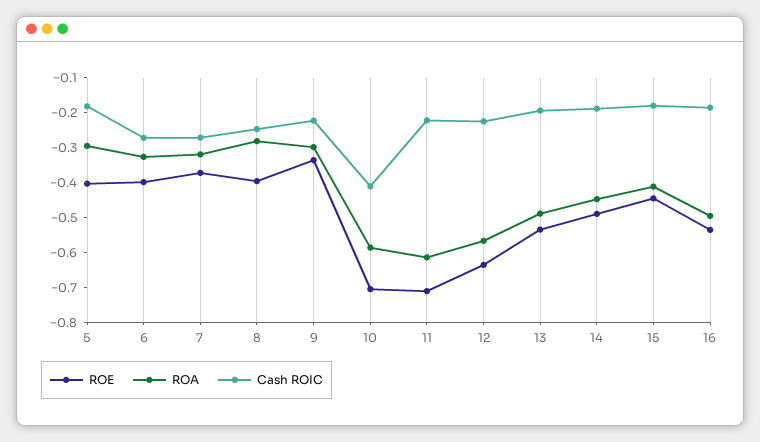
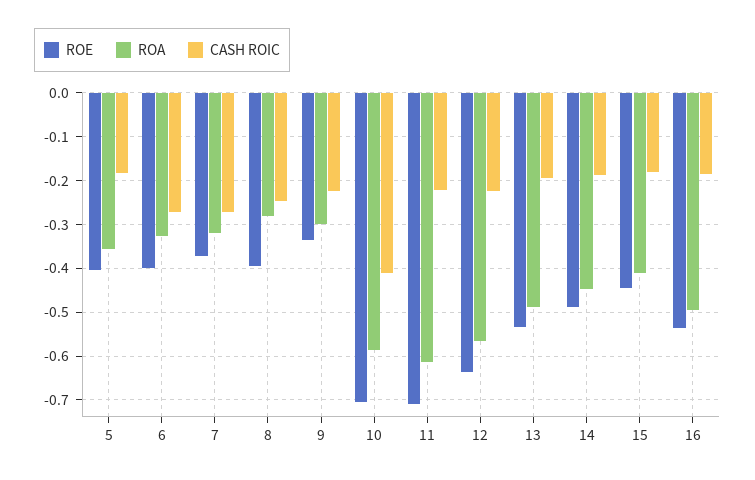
  {
    "ROE": {
      "5": -0.4,
      "6": -0.4,
      "7": -0.38,
      "8": -0.4,
      "9": -0.34,
      "10": -0.7,
      "11": -0.72,
      "12": -0.64,
      "13": -0.54,
      "14": -0.48,
      "15": -0.44,
      "16": -0.54
    },
    "ROA": {
-     "5": -0.3,
+     "5": -0.36,
      "6": -0.32,
      "7": -0.32,
      "8": -0.28,
      "9": -0.3,
      "10": -0.58,
      "11": -0.62,
      "12": -0.56,
      "13": -0.48,
      "14": -0.44,
      "15": -0.42,
      "16": -0.5
    },
    "Cash ROIC": {
      "5": -0.18,
      "6": -0.28,
      "7": -0.28,
      "8": -0.24,
      "9": -0.22,
      "10": -0.42,
      "11": -0.22,
      "12": -0.22,
      "13": -0.2,
      "14": -0.18,
      "15": -0.18,
      "16": -0.18
    }
  }

